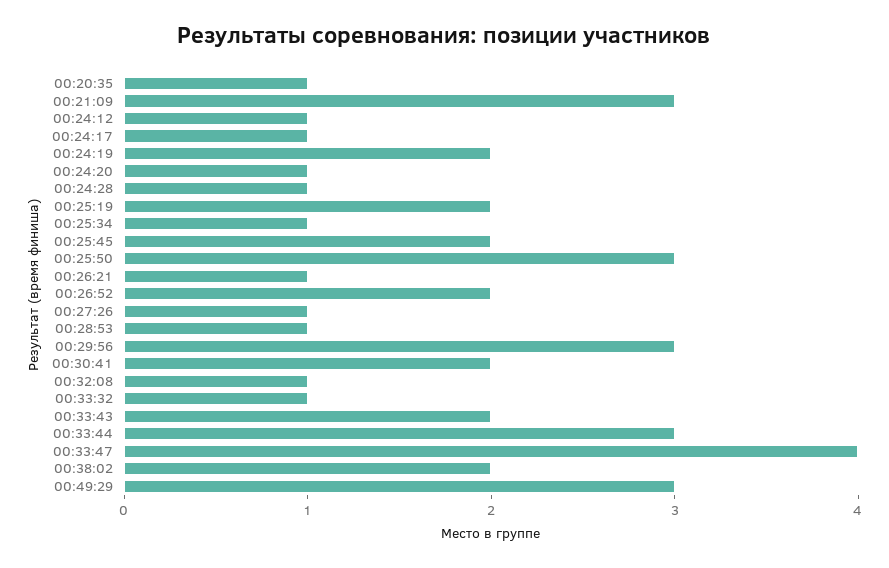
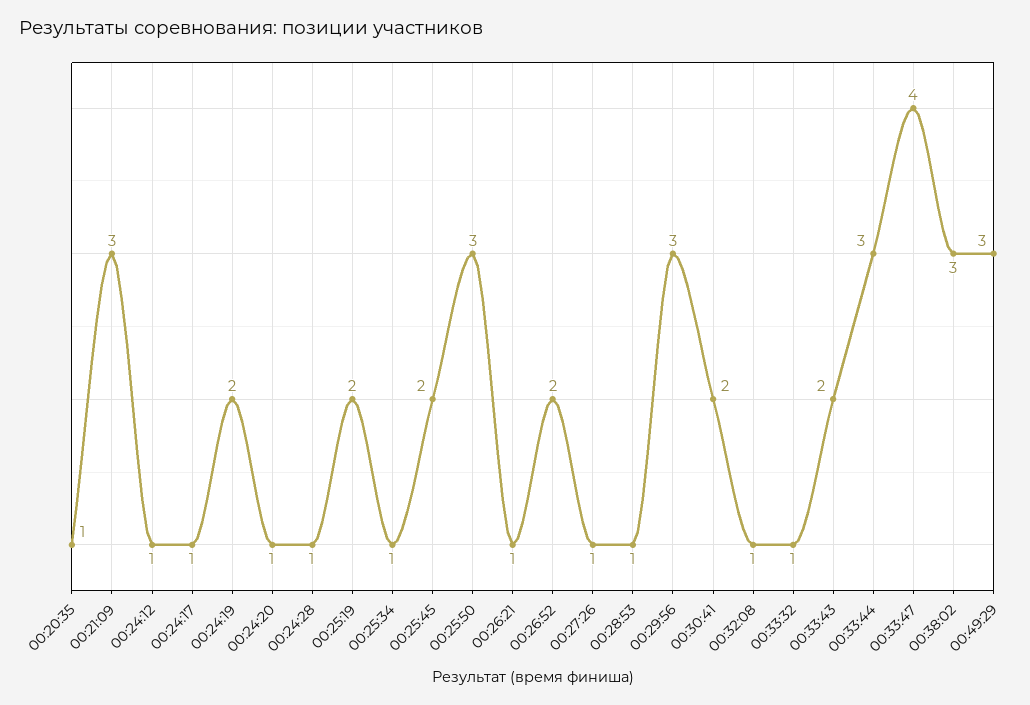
  {
    "00:20:35": 1,
    "00:21:09": 3,
    "00:24:12": 1,
    "00:24:17": 1,
    "00:24:19": 2,
    "00:24:20": 1,
    "00:24:28": 1,
    "00:25:19": 2,
    "00:25:34": 1,
    "00:25:45": 2,
    "00:25:50": 3,
    "00:26:21": 1,
    "00:26:52": 2,
    "00:27:26": 1,
    "00:28:53": 1,
    "00:29:56": 3,
    "00:30:41": 2,
    "00:32:08": 1,
    "00:33:32": 1,
    "00:33:43": 2,
    "00:33:44": 3,
    "00:33:47": 4,
-   "00:38:02": 2,
+   "00:38:02": 3,
    "00:49:29": 3
  }

